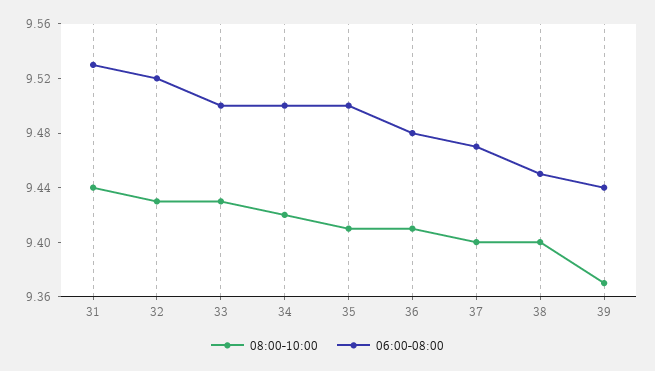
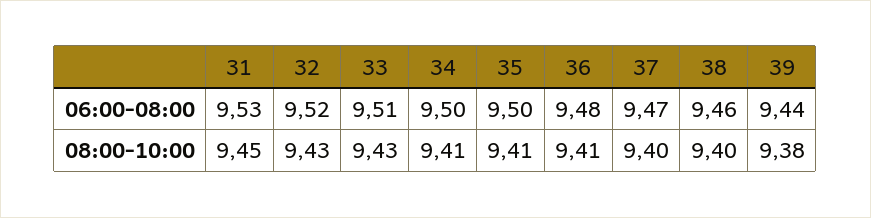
  {
    "08:00-10:00": {
-     "31": 9.44,
+     "31": 9.45,
      "32": 9.43,
      "33": 9.43,
-     "34": 9.42,
+     "34": 9.41,
      "35": 9.41,
      "36": 9.41,
      "37": 9.4,
      "38": 9.4,
-     "39": 9.37
+     "39": 9.38
    },
    "06:00-08:00": {
      "31": 9.53,
      "32": 9.52,
-     "33": 9.5,
+     "33": 9.51,
      "34": 9.5,
      "35": 9.5,
      "36": 9.48,
      "37": 9.47,
-     "38": 9.45,
+     "38": 9.46,
      "39": 9.44
    }
  }

